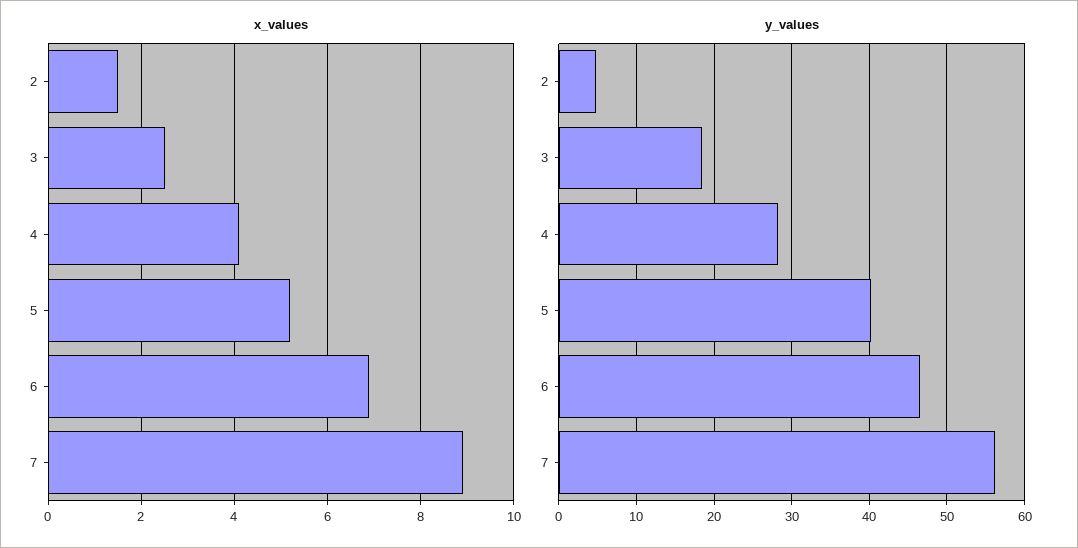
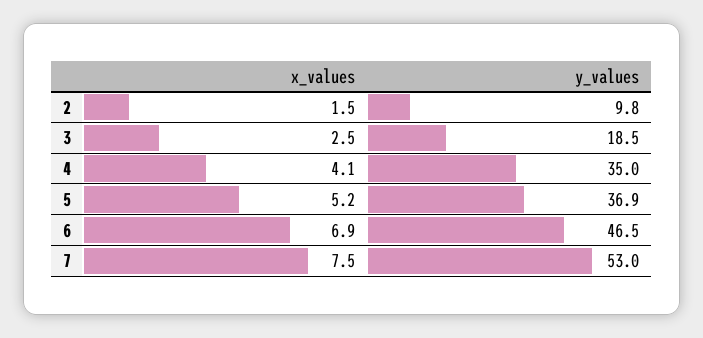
  {
    "x_values": {
      "2": 1.5,
      "3": 2.5,
      "4": 4.1,
      "5": 5.2,
      "6": 6.9,
-     "7": 9
+     "7": 7.5
    },
    "y_values": {
-     "2": 5,
+     "2": 9.8,
      "3": 18.5,
-     "4": 28,
+     "4": 35,
-     "5": 40,
+     "5": 36.9,
      "6": 46.5,
-     "7": 56
+     "7": 53
    }
  }

